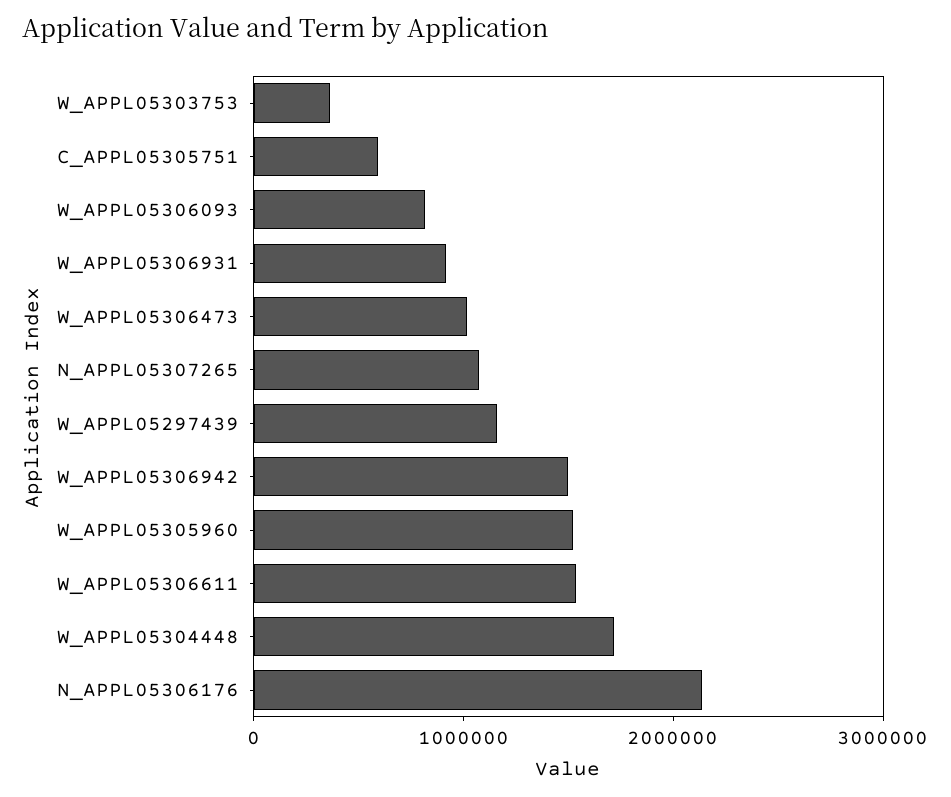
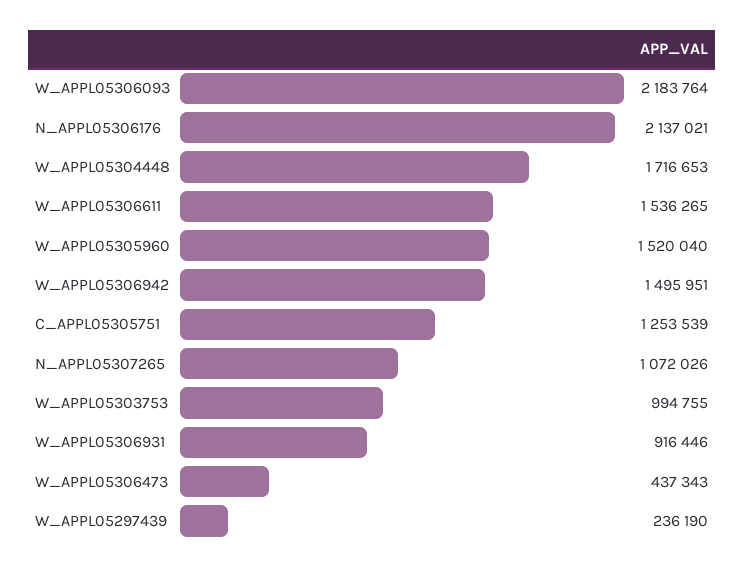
  {
-   "W_APPL05303753": 400000,
+   "W_APPL05303753": 994755,
-   "C_APPL05305751": 600000,
+   "C_APPL05305751": 1253539,
-   "W_APPL05306093": 800000,
+   "W_APPL05306093": 2183764,
    "W_APPL05306931": 916446,
-   "W_APPL05306473": 1000000,
+   "W_APPL05306473": 437343,
    "N_APPL05307265": 1072026,
-   "W_APPL05297439": 1200000,
+   "W_APPL05297439": 236190,
    "W_APPL05306942": 1495951,
    "W_APPL05305960": 1520040,
    "W_APPL05306611": 1536265,
    "W_APPL05304448": 1716653,
    "N_APPL05306176": 2137021
  }

